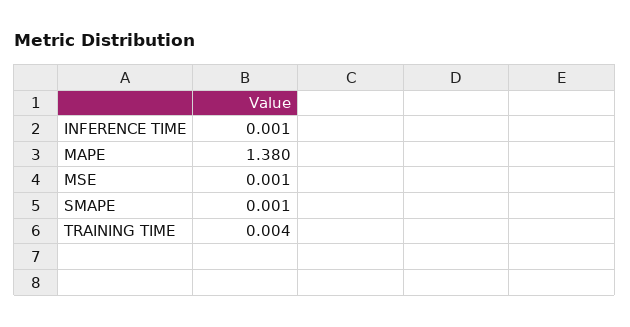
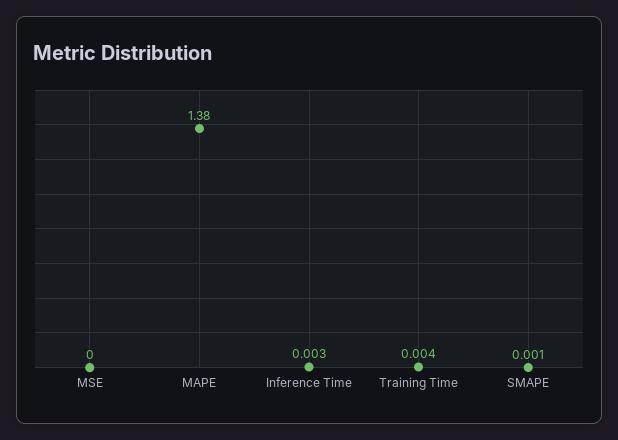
  {
-   "INFERENCE TIME": 0.001,
+   "INFERENCE TIME": 0.003,
    "MAPE": 1.38,
-   "MSE": 0.001,
+   "MSE": 0,
    "SMAPE": 0.001,
    "TRAINING TIME": 0.004
  }

